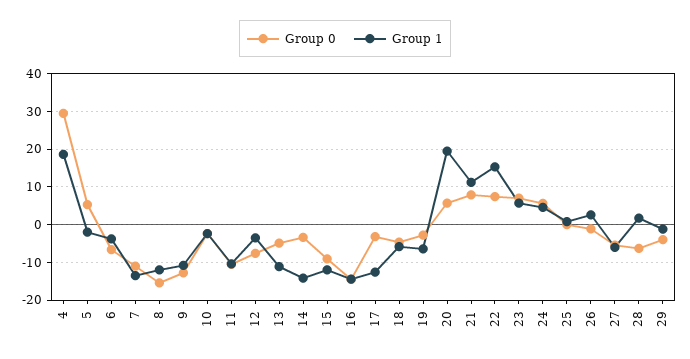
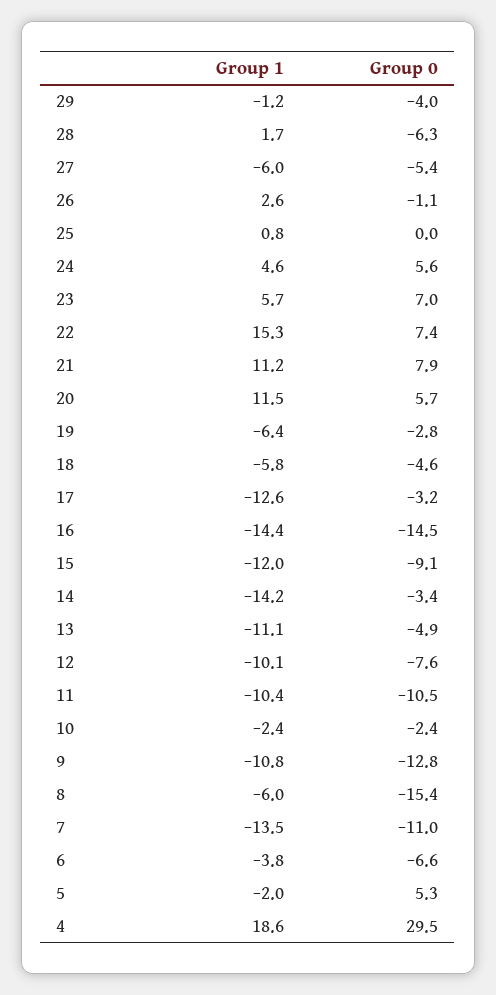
  {
    "Group 0": {
      "4": 29.5,
      "5": 5.3,
      "6": -6.6,
      "7": -11,
      "8": -15.4,
      "9": -12.8,
      "10": -2.4,
      "11": -10.5,
      "12": -7.6,
      "13": -4.9,
      "14": -3.4,
      "15": -9.1,
      "16": -14.5,
      "17": -3.2,
      "18": -4.6,
      "19": -2.8,
      "20": 5.7,
      "21": 7.9,
      "22": 7.4,
      "23": 7,
      "24": 5.6,
      "25": 0,
      "26": -1.1,
      "27": -5.4,
      "28": -6.3,
      "29": -4
    },
    "Group 1": {
      "4": 18.6,
      "5": -2,
      "6": -3.8,
      "7": -13.5,
-     "8": -12,
+     "8": -6,
      "9": -10.8,
      "10": -2.4,
      "11": -10.4,
-     "12": -4,
+     "12": -10.1,
      "13": -11.1,
      "14": -14.2,
      "15": -12,
      "16": -14.4,
      "17": -12.6,
      "18": -5.8,
      "19": -6.4,
-     "20": 20,
+     "20": 11.5,
      "21": 11.2,
      "22": 15.3,
      "23": 5.7,
      "24": 4.6,
      "25": 0.8,
      "26": 2.6,
      "27": -6,
      "28": 1.7,
      "29": -1.2
    }
  }

